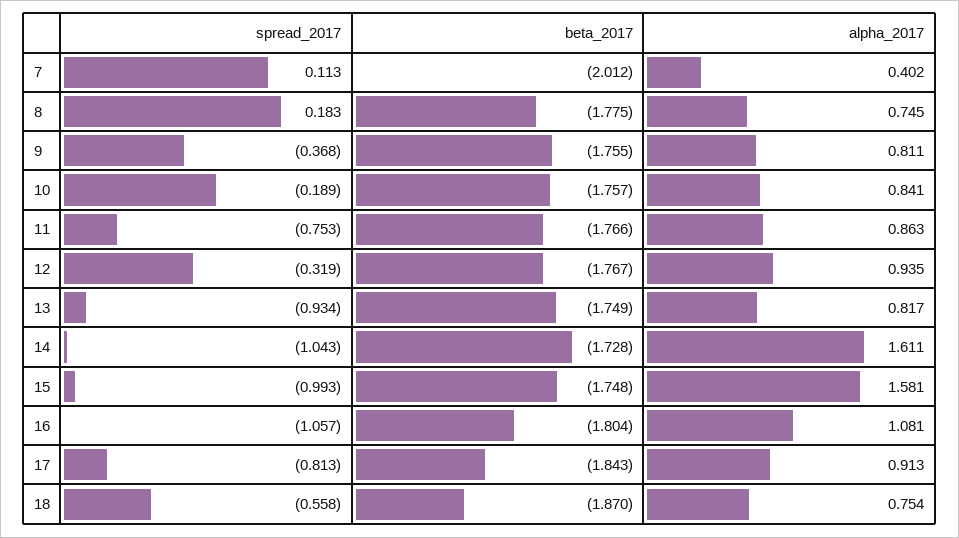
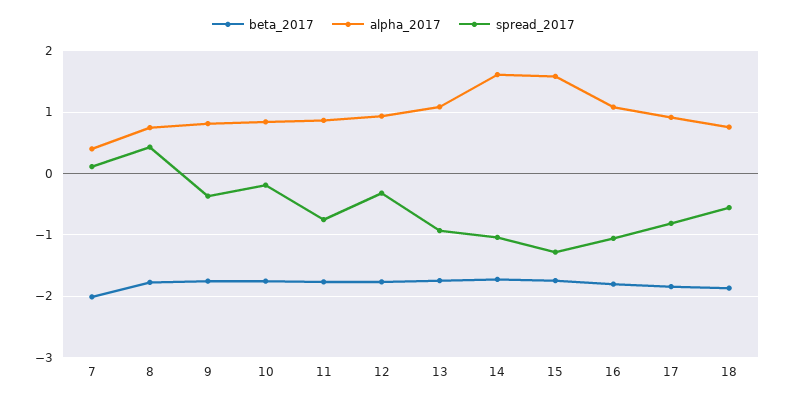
  {
    "spread_2017": {
      "7": 0.113,
-     "8": 0.183,
+     "8": 0.4,
      "9": -0.368,
      "10": -0.189,
      "11": -0.753,
      "12": -0.319,
      "13": -0.934,
      "14": -1.043,
-     "15": -0.993,
+     "15": -1.3,
      "16": -1.057,
      "17": -0.813,
      "18": -0.558
    },
    "beta_2017": {
      "7": -2.012,
      "8": -1.775,
      "9": -1.755,
      "10": -1.757,
      "11": -1.766,
      "12": -1.767,
      "13": -1.749,
      "14": -1.728,
      "15": -1.748,
      "16": -1.804,
      "17": -1.843,
      "18": -1.87
    },
    "alpha_2017": {
      "7": 0.402,
      "8": 0.745,
      "9": 0.811,
      "10": 0.841,
      "11": 0.863,
      "12": 0.935,
-     "13": 0.817,
+     "13": 1.1,
      "14": 1.611,
      "15": 1.581,
      "16": 1.081,
      "17": 0.913,
      "18": 0.754
    }
  }

